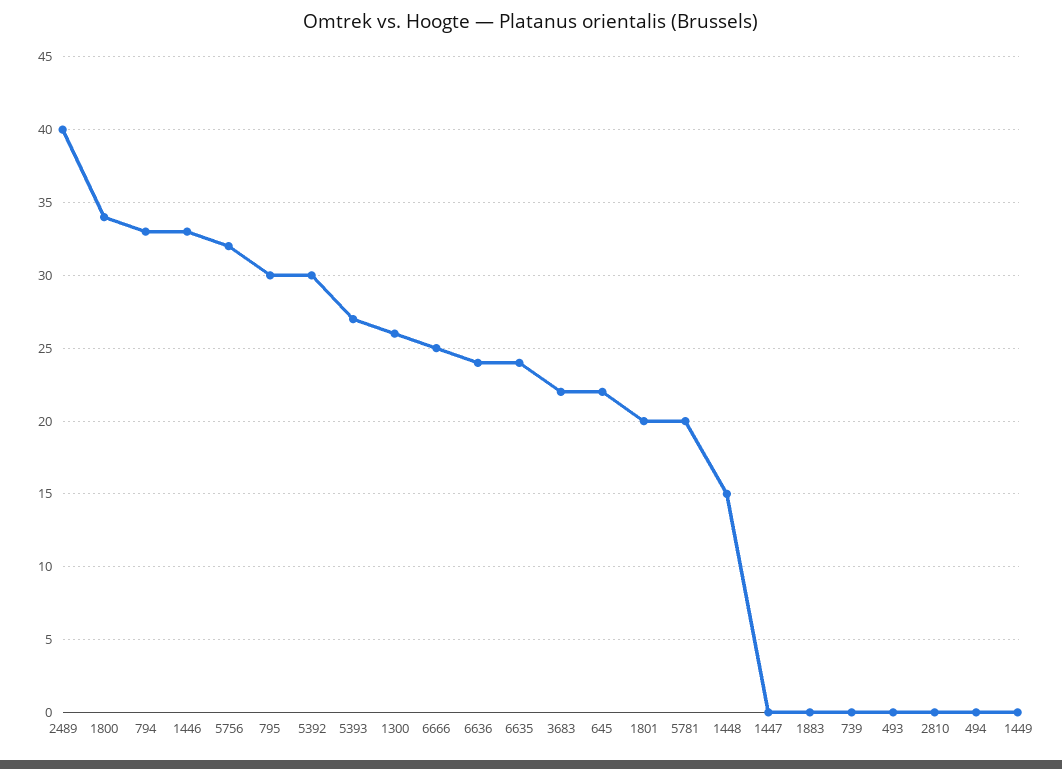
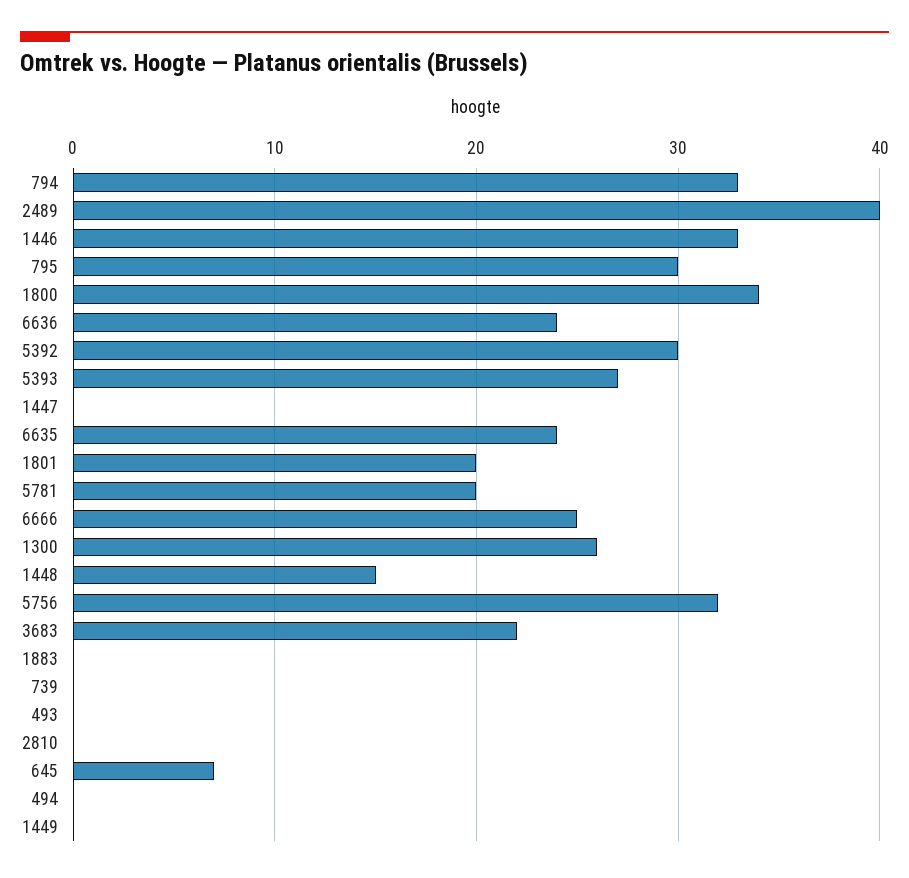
  {
    "2489": 40,
    "1800": 34,
    "794": 33,
    "1446": 33,
    "5756": 32,
    "795": 30,
    "5392": 30,
    "5393": 27,
    "1300": 26,
    "6666": 25,
    "6636": 24,
    "6635": 24,
    "3683": 22,
-   "645": 22,
+   "645": 7,
    "1801": 20,
    "5781": 20,
    "1448": 15,
    "1447": 0,
    "1883": 0,
    "739": 0,
    "493": 0,
    "2810": 0,
    "494": 0,
    "1449": 0
  }

